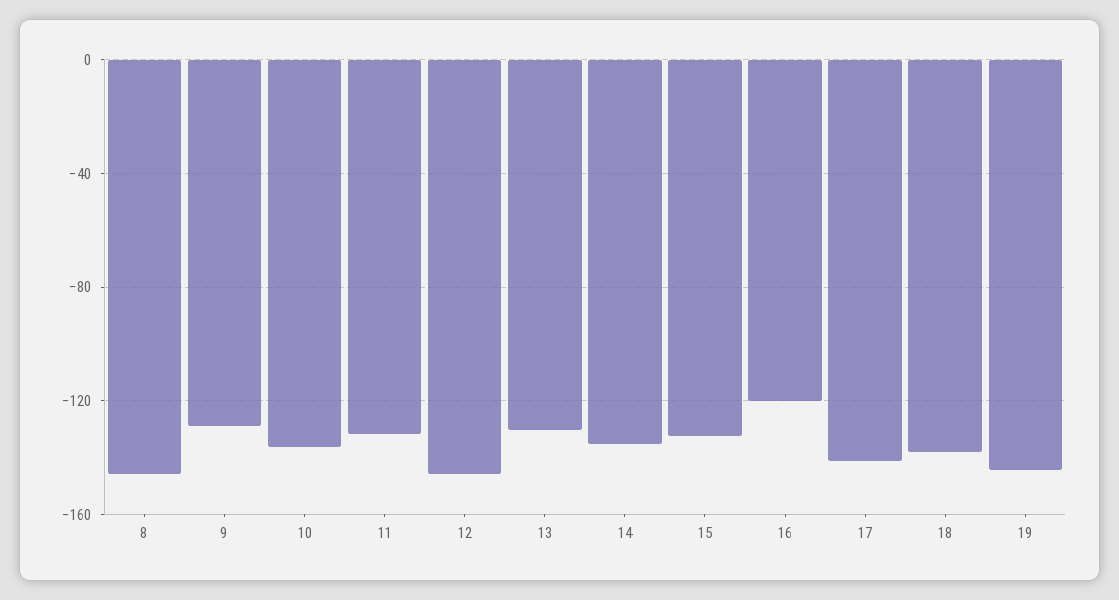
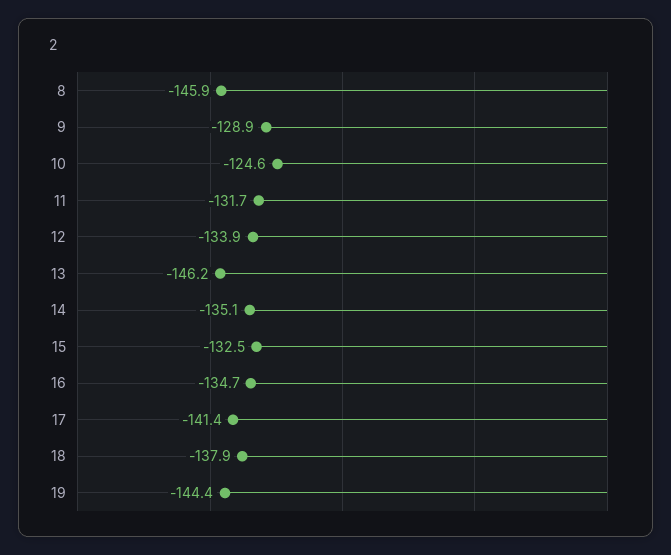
  {
    "8": -145.9,
    "9": -128.9,
-   "10": -135,
+   "10": -124.6,
    "11": -131.7,
-   "12": -145,
+   "12": -133.9,
-   "13": -130,
+   "13": -146.2,
    "14": -135.1,
    "15": -132.5,
-   "16": -120,
+   "16": -134.7,
    "17": -141.4,
    "18": -137.9,
    "19": -144.4
  }

